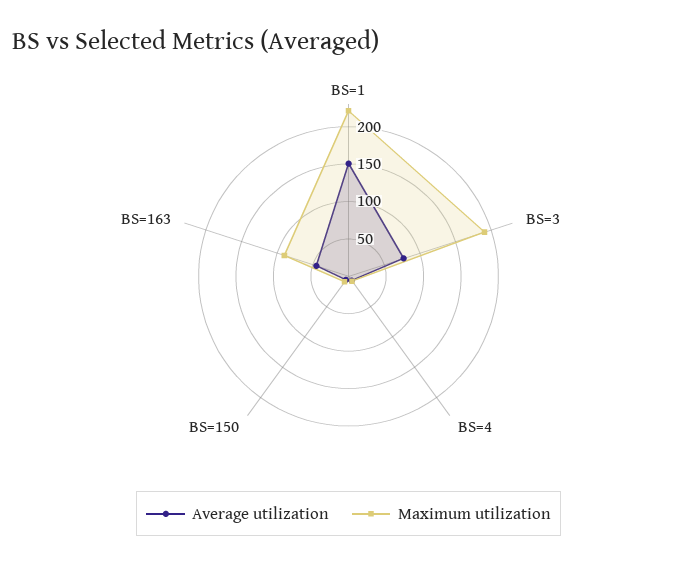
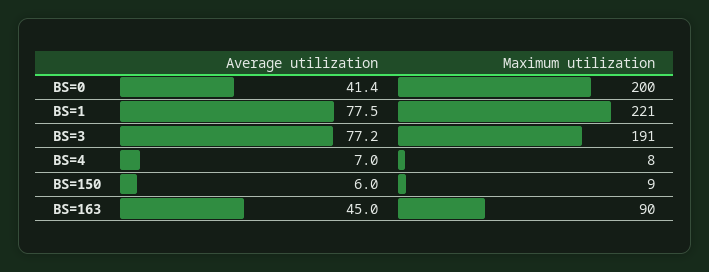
  {
    "Average utilization": {
-     "BS=1": 150,
+     "BS=1": 77.5,
      "BS=3": 77.2,
      "BS=4": 7,
      "BS=150": 6,
-     "BS=163": 45
+     "BS=163": 45,
+     "BS=0": 41.4
    },
    "Maximum utilization": {
      "BS=1": 221,
      "BS=3": 191,
      "BS=4": 8,
      "BS=150": 9,
-     "BS=163": 90
+     "BS=163": 90,
+     "BS=0": 200
    }
  }

